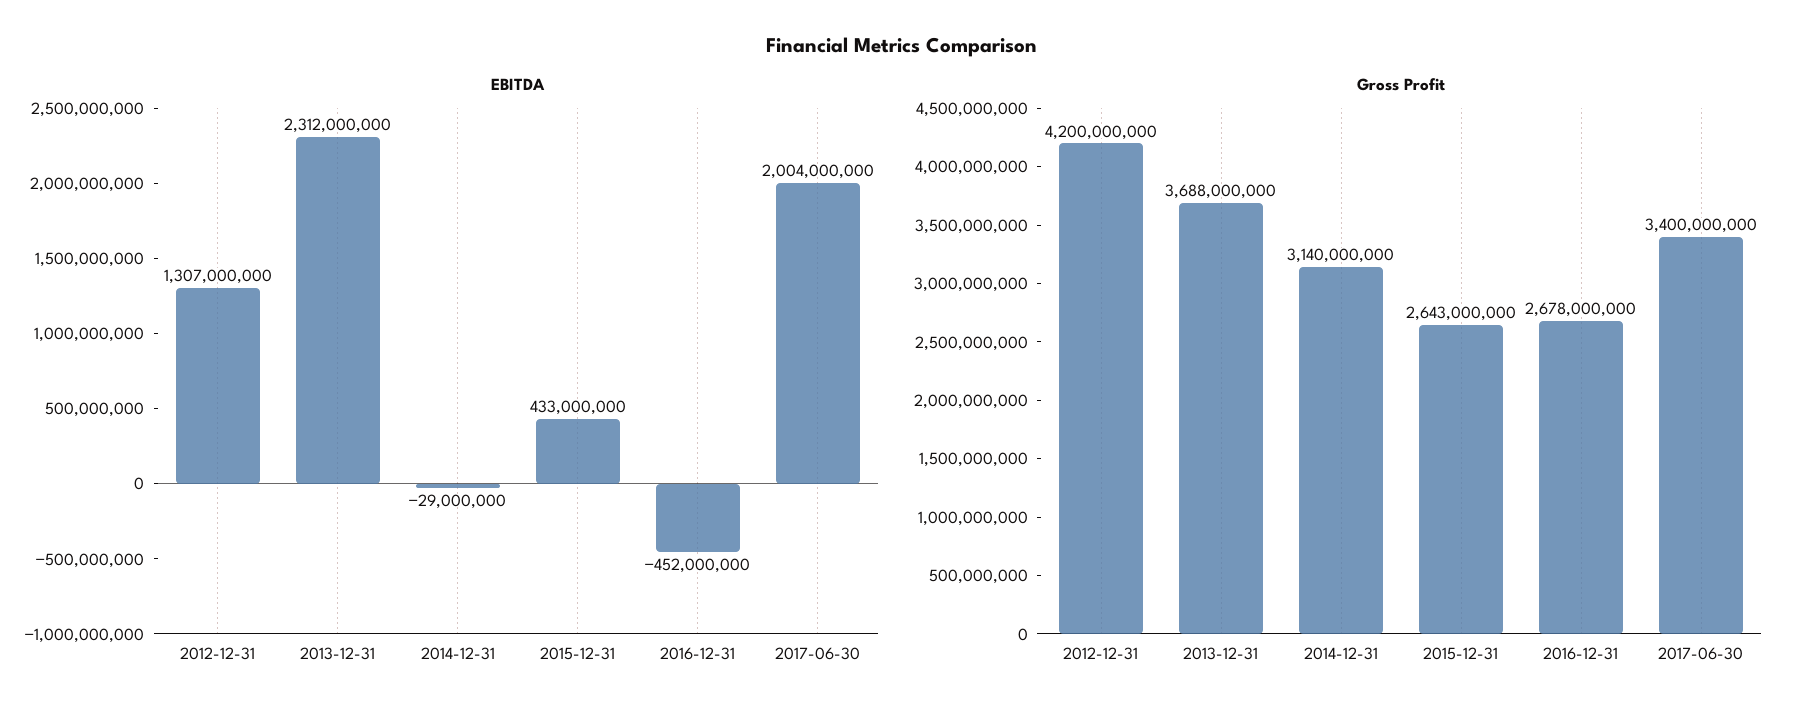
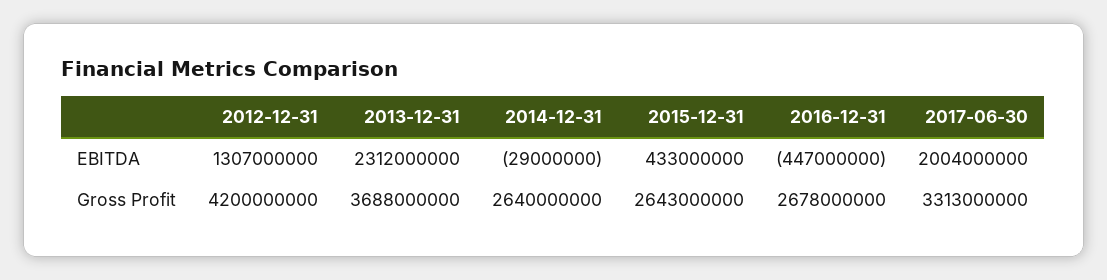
  {
    "EBITDA": {
      "2012-12-31": 1307000000,
      "2013-12-31": 2312000000,
      "2014-12-31": -29000000,
      "2015-12-31": 433000000,
-     "2016-12-31": -452000000,
+     "2016-12-31": -447000000,
      "2017-06-30": 2004000000
    },
    "Gross Profit": {
      "2012-12-31": 4200000000,
      "2013-12-31": 3688000000,
-     "2014-12-31": 3140000000,
+     "2014-12-31": 2640000000,
      "2015-12-31": 2643000000,
      "2016-12-31": 2678000000,
-     "2017-06-30": 3400000000
+     "2017-06-30": 3313000000
    }
  }

